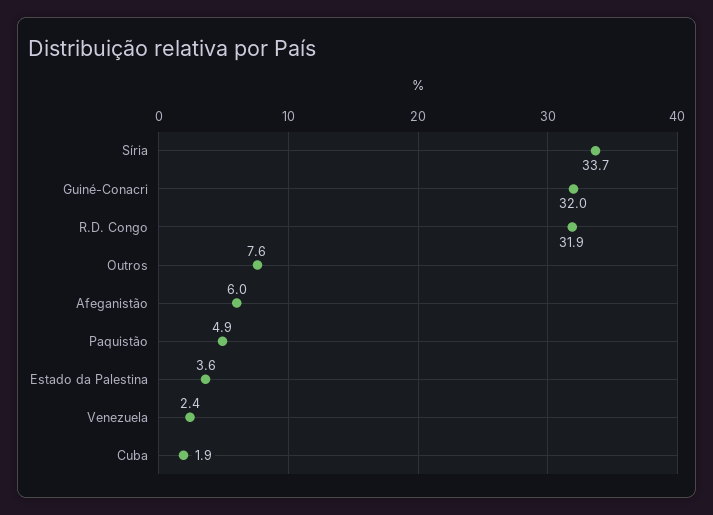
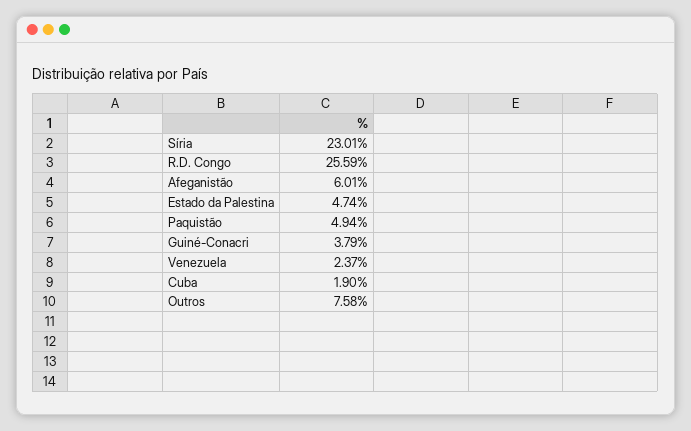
  {
-   "Síria": 33.7,
+   "Síria": 23.01,
-   "Guiné-Conacri": 32,
+   "Guiné-Conacri": 3.79,
-   "R.D. Congo": 31.9,
+   "R.D. Congo": 25.59,
    "Outros": 7.58,
    "Afeganistão": 6.01,
    "Paquistão": 4.94,
-   "Estado da Palestina": 3.6,
+   "Estado da Palestina": 4.74,
    "Venezuela": 2.37,
    "Cuba": 1.9
  }

